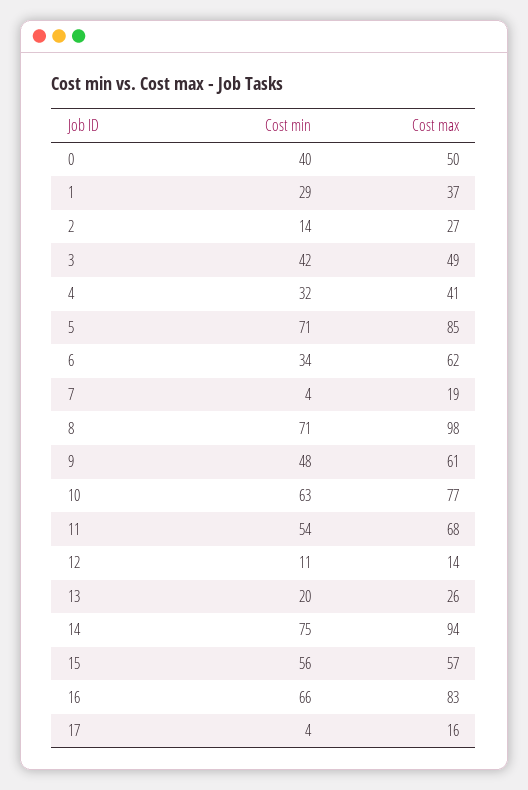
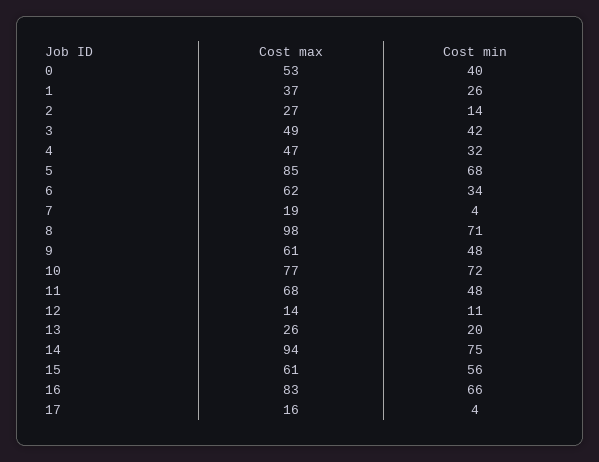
  {
    "Cost min": {
      "0": 40,
-     "1": 29,
+     "1": 26,
      "2": 14,
      "3": 42,
      "4": 32,
-     "5": 71,
+     "5": 68,
      "6": 34,
      "7": 4,
      "8": 71,
      "9": 48,
-     "10": 63,
+     "10": 72,
-     "11": 54,
+     "11": 48,
      "12": 11,
      "13": 20,
      "14": 75,
      "15": 56,
      "16": 66,
      "17": 4
    },
    "Cost max": {
-     "0": 50,
+     "0": 53,
      "1": 37,
      "2": 27,
      "3": 49,
-     "4": 41,
+     "4": 47,
      "5": 85,
      "6": 62,
      "7": 19,
      "8": 98,
      "9": 61,
      "10": 77,
      "11": 68,
      "12": 14,
      "13": 26,
      "14": 94,
-     "15": 57,
+     "15": 61,
      "16": 83,
      "17": 16
    }
  }

